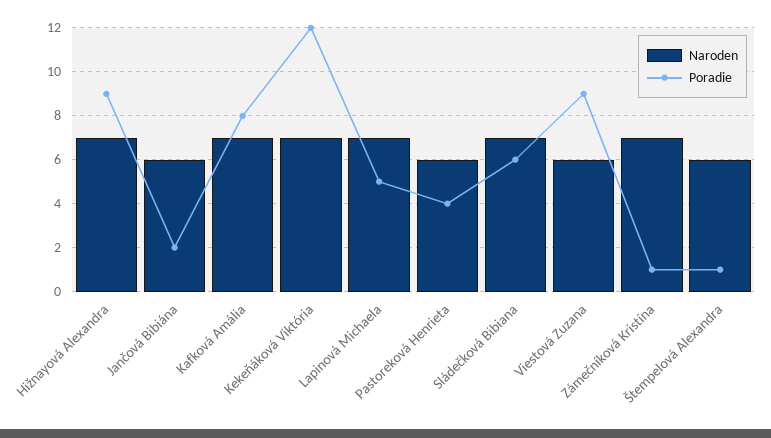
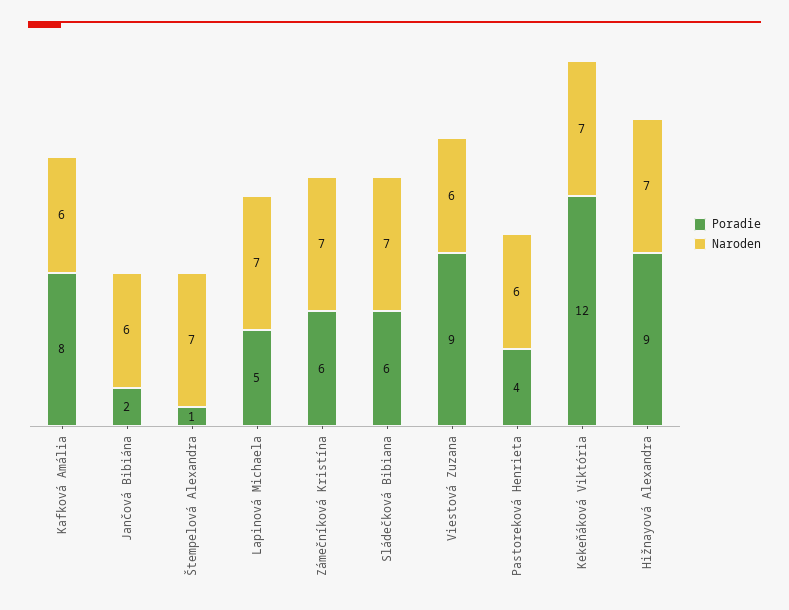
  {
    "Naroden": {
      "Hižnayová Alexandra": 7,
      "Jančová Bibiána": 6,
-     "Kafková Amália": 7,
+     "Kafková Amália": 6,
      "Kekeňáková Viktória": 7,
      "Lapinová Michaela": 7,
      "Pastoreková Henrieta": 6,
      "Sládečková Bibiana": 7,
      "Viestová Zuzana": 6,
      "Zámečníková Kristína": 7,
-     "Štempelová Alexandra": 6
+     "Štempelová Alexandra": 7
    },
    "Poradie": {
      "Hižnayová Alexandra": 9,
      "Jančová Bibiána": 2,
      "Kafková Amália": 8,
      "Kekeňáková Viktória": 12,
      "Lapinová Michaela": 5,
      "Pastoreková Henrieta": 4,
      "Sládečková Bibiana": 6,
      "Viestová Zuzana": 9,
-     "Zámečníková Kristína": 1,
+     "Zámečníková Kristína": 6,
      "Štempelová Alexandra": 1
    }
  }

